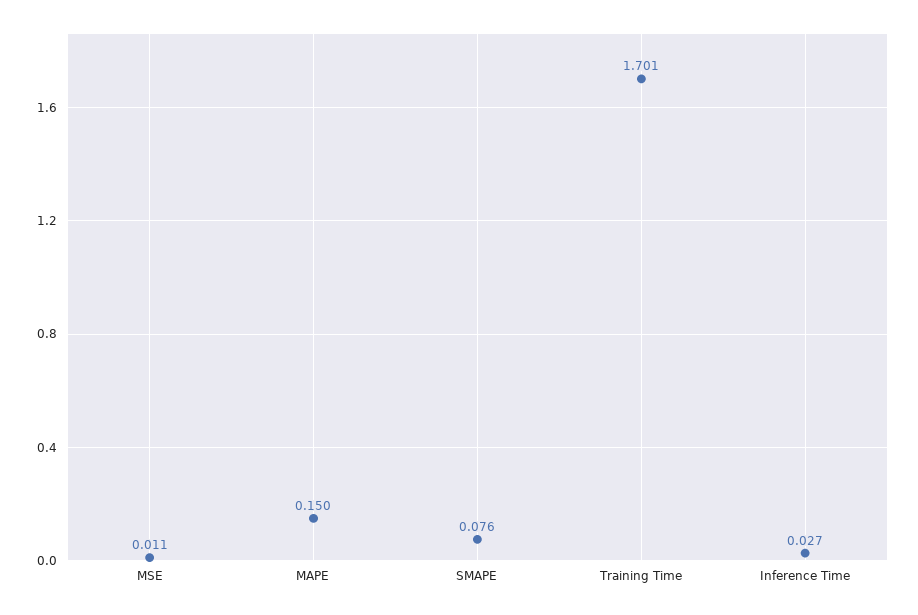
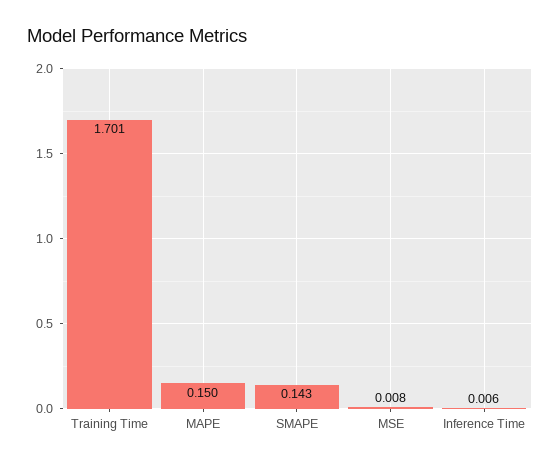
  {
-   "MSE": 0.011,
+   "MSE": 0.008,
    "MAPE": 0.15,
-   "SMAPE": 0.076,
+   "SMAPE": 0.143,
    "Training Time": 1.701,
-   "Inference Time": 0.027
+   "Inference Time": 0.006
  }

